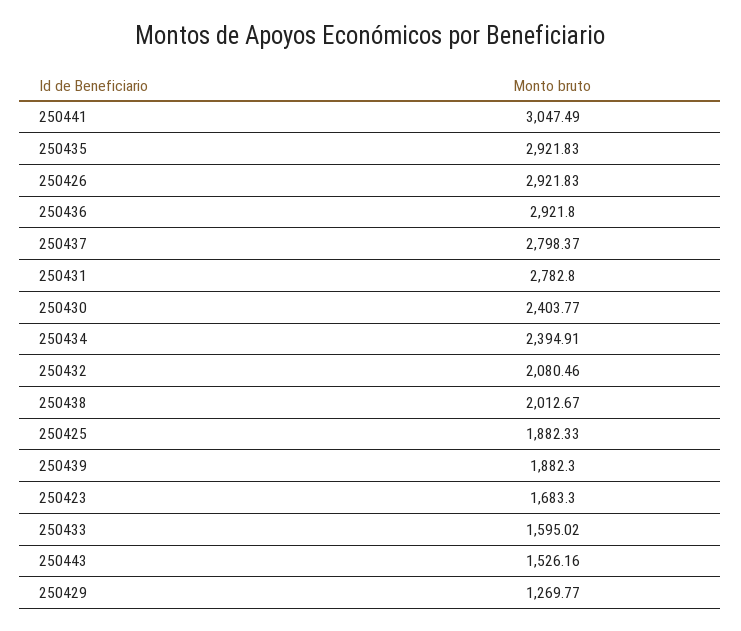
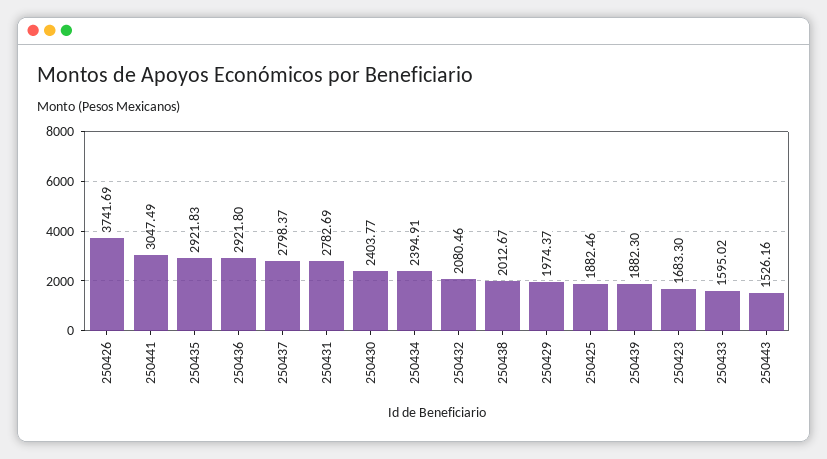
  {
    "250441": 3047.49,
    "250435": 2921.83,
-   "250426": 2921.83,
+   "250426": 3741.69,
    "250436": 2921.8,
    "250437": 2798.37,
-   "250431": 2782.8,
+   "250431": 2782.69,
    "250430": 2403.77,
    "250434": 2394.91,
    "250432": 2080.46,
    "250438": 2012.67,
-   "250425": 1882.33,
+   "250425": 1882.46,
    "250439": 1882.3,
    "250423": 1683.3,
    "250433": 1595.02,
    "250443": 1526.16,
-   "250429": 1269.77
+   "250429": 1974.37
  }

